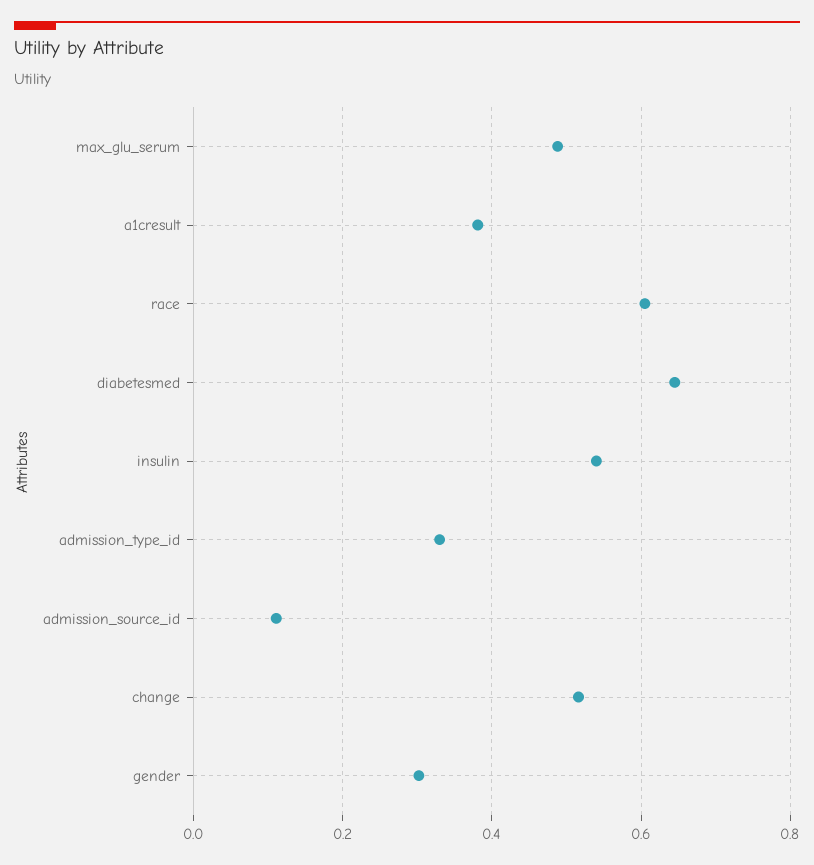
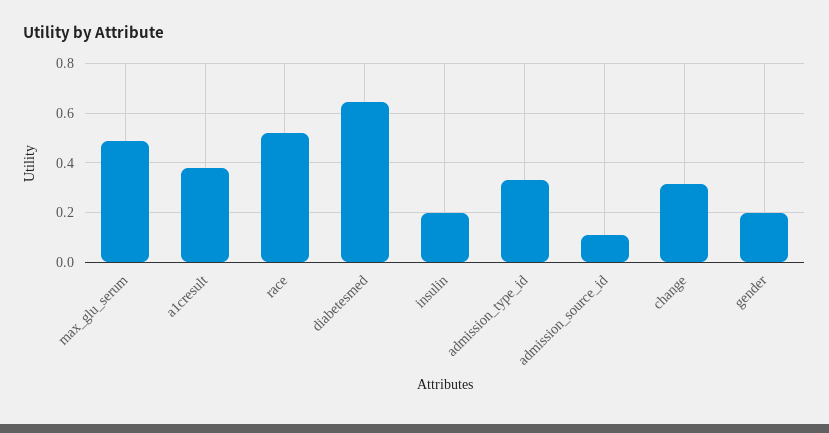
  {
    "max_glu_serum": 0.48,
    "a1cresult": 0.38,
-   "race": 0.6,
+   "race": 0.525,
    "diabetesmed": 0.64,
-   "insulin": 0.54,
+   "insulin": 0.2,
    "admission_type_id": 0.34,
    "admission_source_id": 0.12,
-   "change": 0.52,
+   "change": 0.325,
-   "gender": 0.3
+   "gender": 0.2
  }

